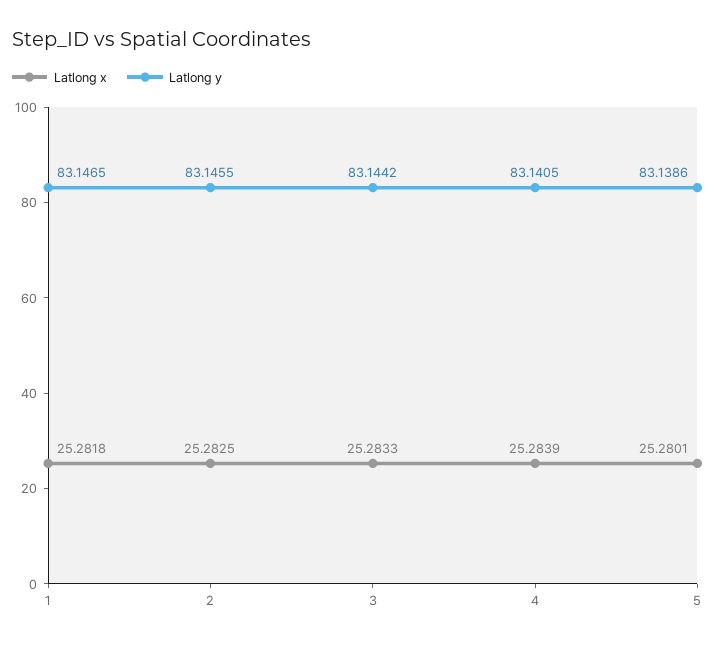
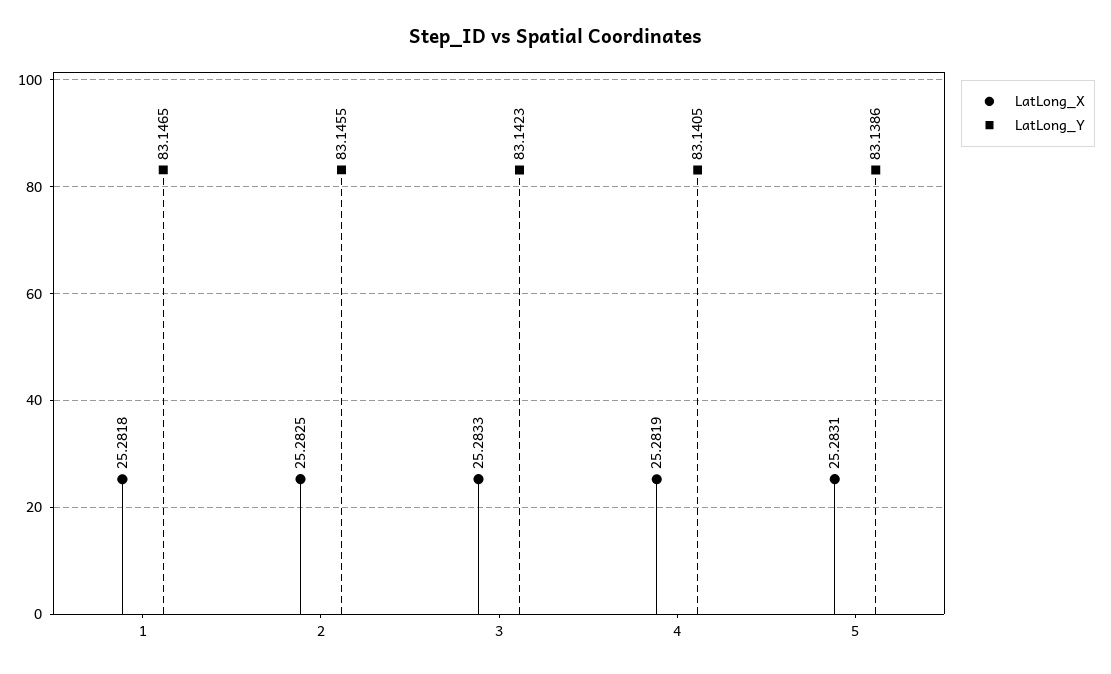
  {
    "Latlong x": {
      "1": 25.2818,
      "2": 25.2825,
      "3": 25.2833,
-     "4": 25.2839,
+     "4": 25.2819,
-     "5": 25.2801
+     "5": 25.2831
    },
    "Latlong y": {
      "1": 83.1465,
      "2": 83.1455,
-     "3": 83.1442,
+     "3": 83.1423,
      "4": 83.1405,
      "5": 83.1386
    }
  }

